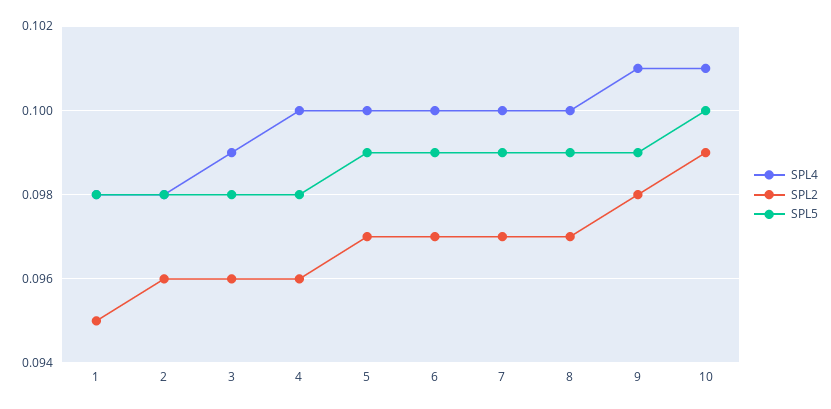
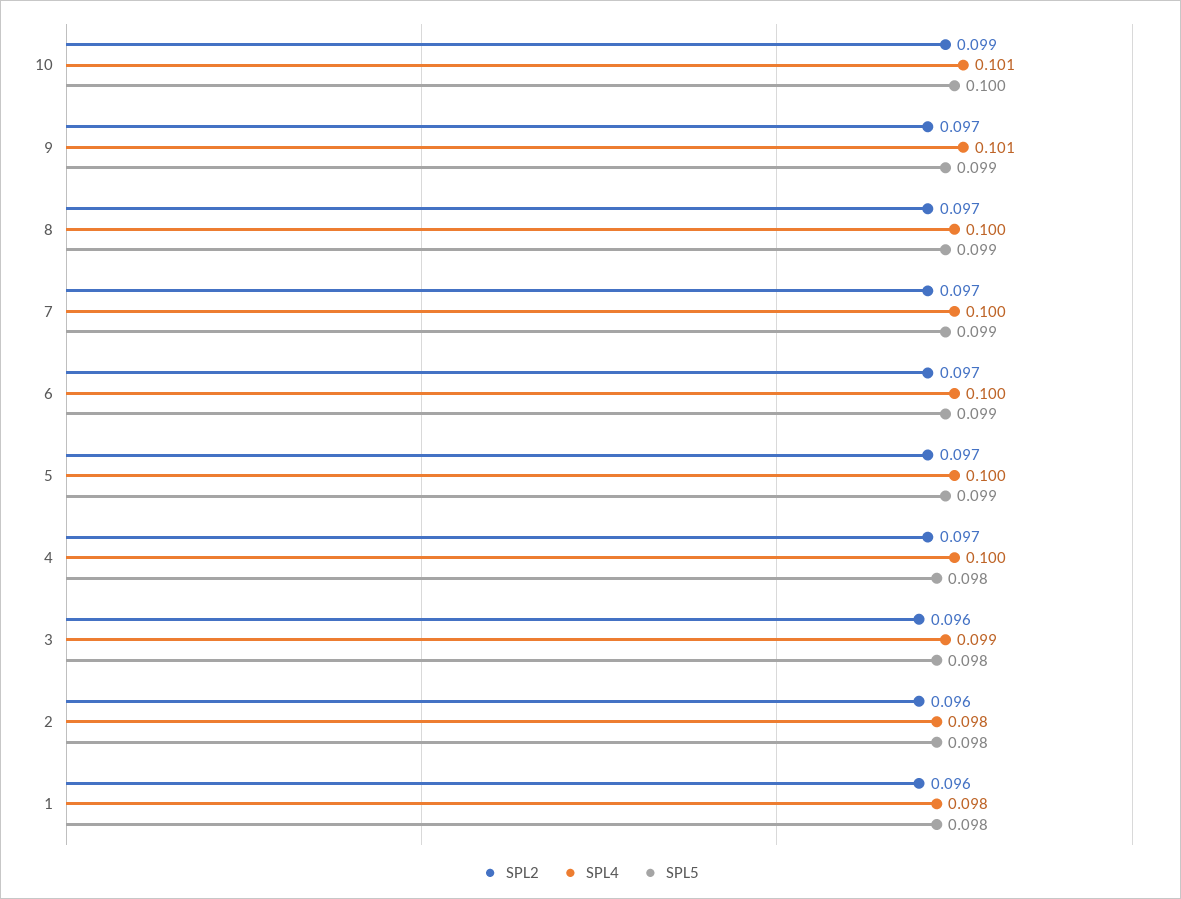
  {
    "SPL4": {
      "1": 0.098,
      "2": 0.098,
      "3": 0.099,
      "4": 0.1,
      "5": 0.1,
      "6": 0.1,
      "7": 0.1,
      "8": 0.1,
      "9": 0.101,
      "10": 0.101
    },
    "SPL2": {
-     "1": 0.095,
+     "1": 0.096,
      "2": 0.096,
      "3": 0.096,
-     "4": 0.096,
+     "4": 0.097,
      "5": 0.097,
      "6": 0.097,
      "7": 0.097,
      "8": 0.097,
-     "9": 0.098,
+     "9": 0.097,
      "10": 0.099
    },
    "SPL5": {
      "1": 0.098,
      "2": 0.098,
      "3": 0.098,
      "4": 0.098,
      "5": 0.099,
      "6": 0.099,
      "7": 0.099,
      "8": 0.099,
      "9": 0.099,
      "10": 0.1
    }
  }

